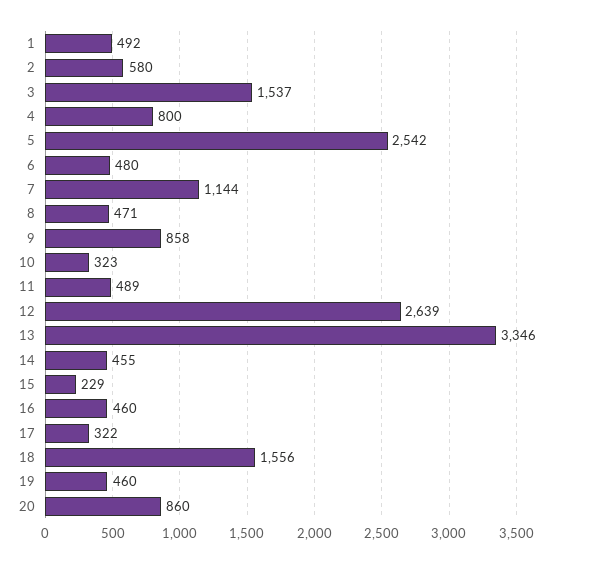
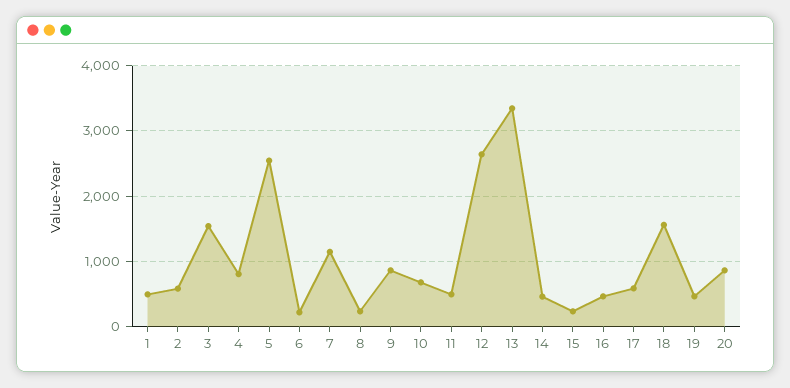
  {
    "1": 492,
    "2": 580,
    "3": 1537,
    "4": 800,
    "5": 2542,
-   "6": 480,
+   "6": 200,
    "7": 1144,
-   "8": 471,
+   "8": 200,
    "9": 858,
-   "10": 323,
+   "10": 700,
    "11": 489,
    "12": 2639,
    "13": 3346,
    "14": 455,
    "15": 229,
    "16": 460,
-   "17": 322,
+   "17": 600,
    "18": 1556,
    "19": 460,
    "20": 860
  }

